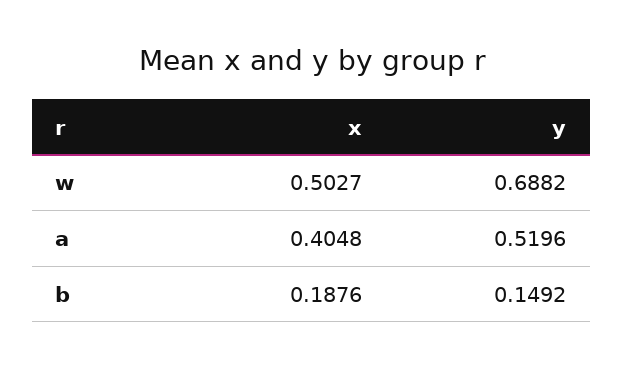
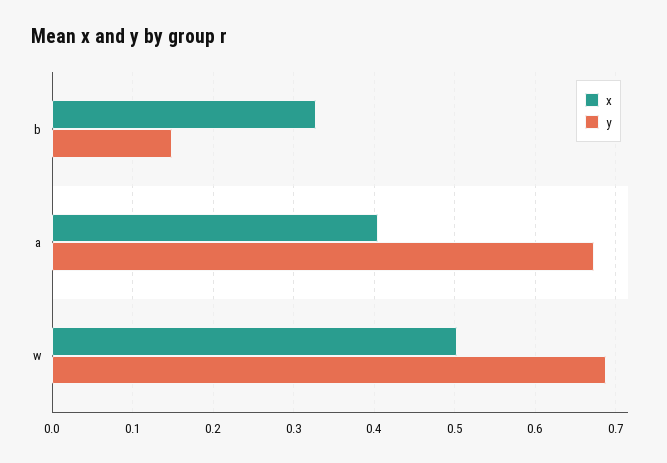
  {
    "x": {
      "w": 0.5027,
      "a": 0.4048,
-     "b": 0.1876
+     "b": 0.33
    },
    "y": {
      "w": 0.6882,
-     "a": 0.5196,
+     "a": 0.67,
      "b": 0.1492
    }
  }

